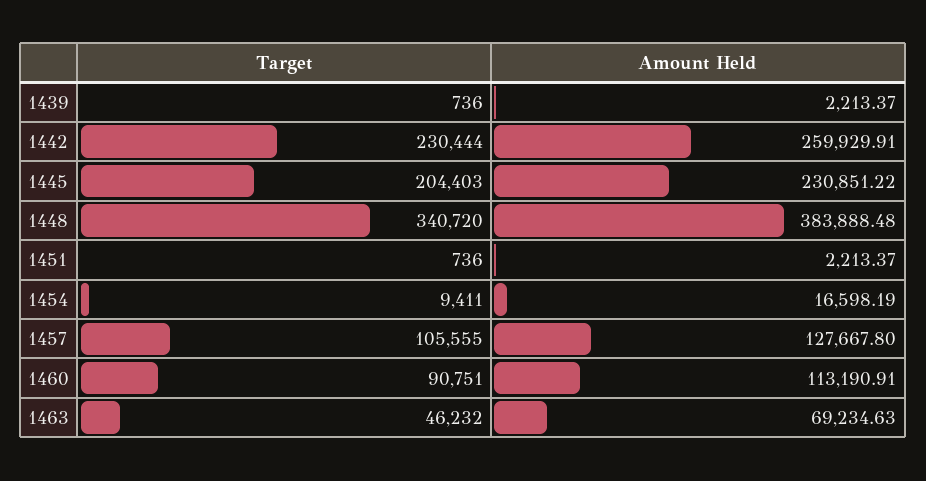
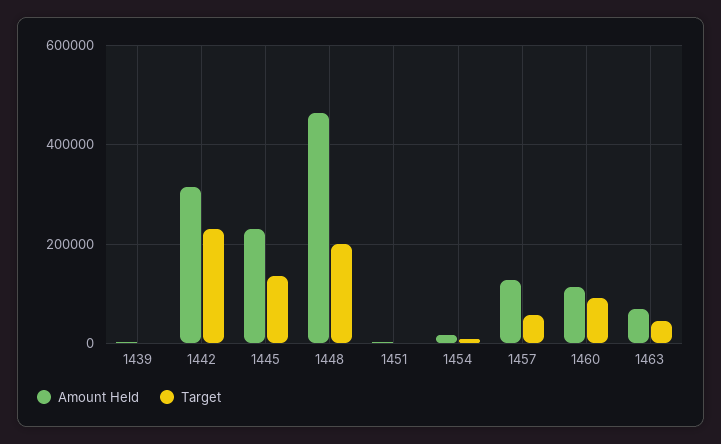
  {
    "Target": {
      "1439": 736,
      "1442": 230444,
-     "1445": 204403,
+     "1445": 140000,
-     "1448": 340720,
+     "1448": 200000,
      "1451": 736,
      "1454": 9411,
-     "1457": 105555,
+     "1457": 60000,
      "1460": 90751,
      "1463": 46232
    },
    "Amount Held": {
      "1439": 2213.37,
-     "1442": 259929.91,
+     "1442": 320000,
      "1445": 230851.22,
-     "1448": 383888.48,
+     "1448": 460000,
      "1451": 2213.37,
      "1454": 16598.19,
      "1457": 127667.8,
      "1460": 113190.91,
      "1463": 69234.63
    }
  }

